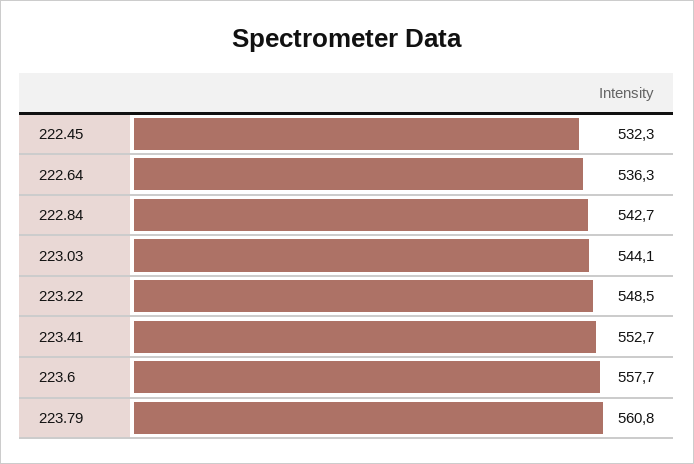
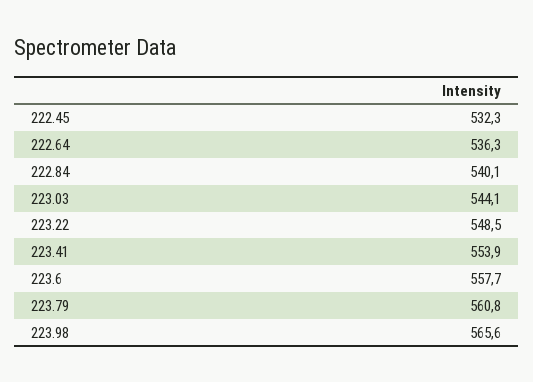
  {
    "222.45": 532.3,
    "222.64": 536.3,
-   "222.84": 542.7,
+   "222.84": 540.1,
    "223.03": 544.1,
    "223.22": 548.5,
-   "223.41": 552.7,
+   "223.41": 553.9,
    "223.6": 557.7,
-   "223.79": 560.8
+   "223.79": 560.8,
+   "223.98": 565.6
  }

